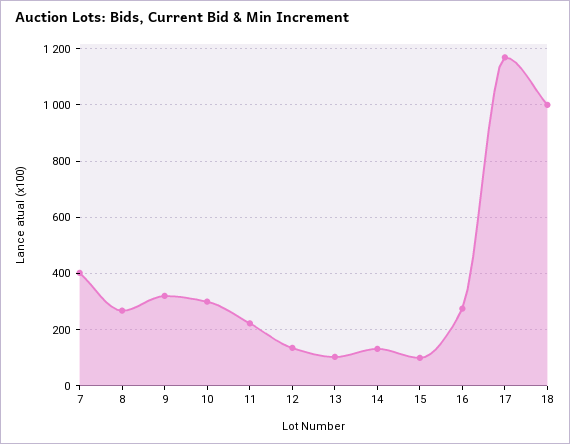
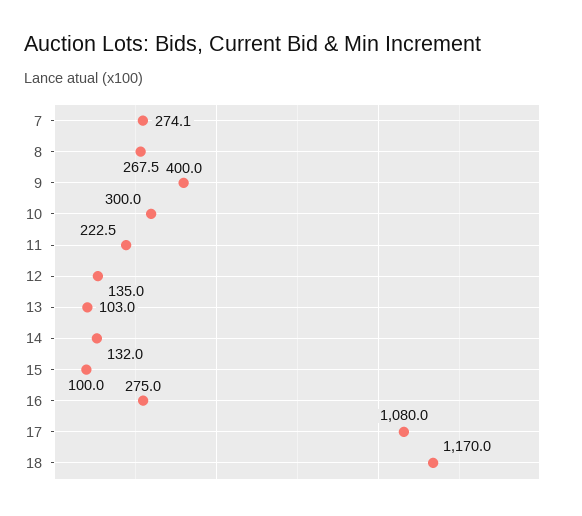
  {
-   "7": 400,
+   "7": 274.1,
    "8": 267.5,
-   "9": 325,
+   "9": 400,
    "10": 300,
    "11": 222.5,
    "12": 135,
    "13": 103,
    "14": 132,
    "15": 100,
    "16": 275,
-   "17": 1175,
+   "17": 1080,
-   "18": 1000
+   "18": 1170
  }

